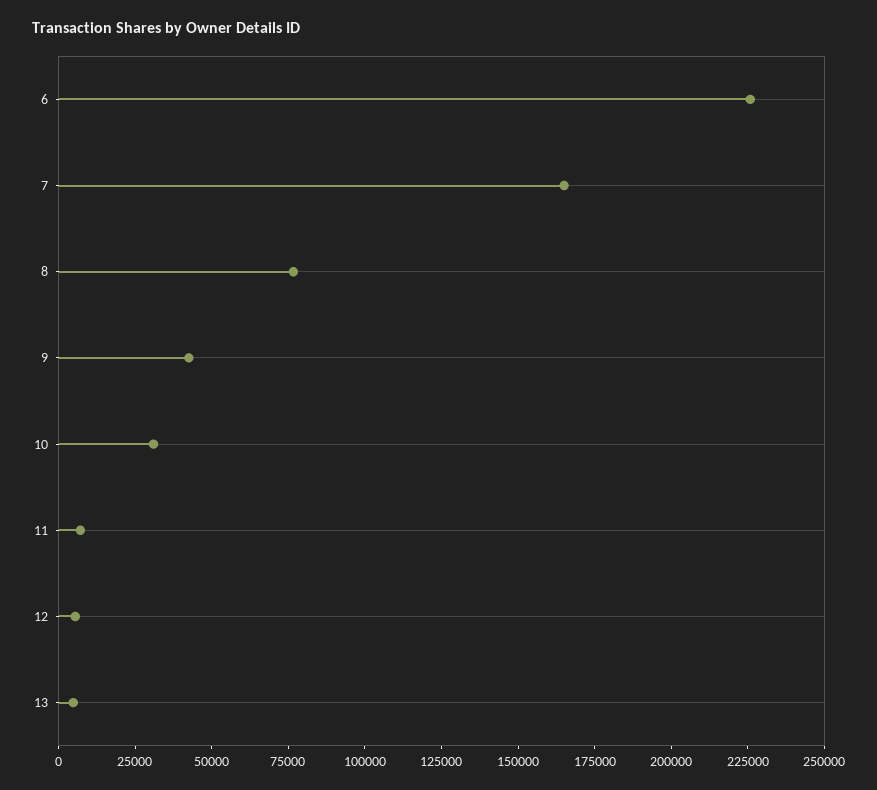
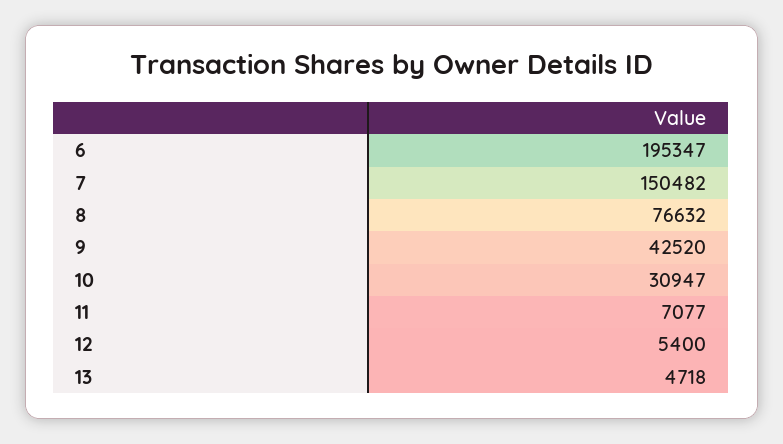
  {
-   "6": 225000,
+   "6": 195347,
-   "7": 165000,
+   "7": 150482,
    "8": 76632,
    "9": 42520,
    "10": 30947,
    "11": 7077,
    "12": 5400,
    "13": 4718
  }

